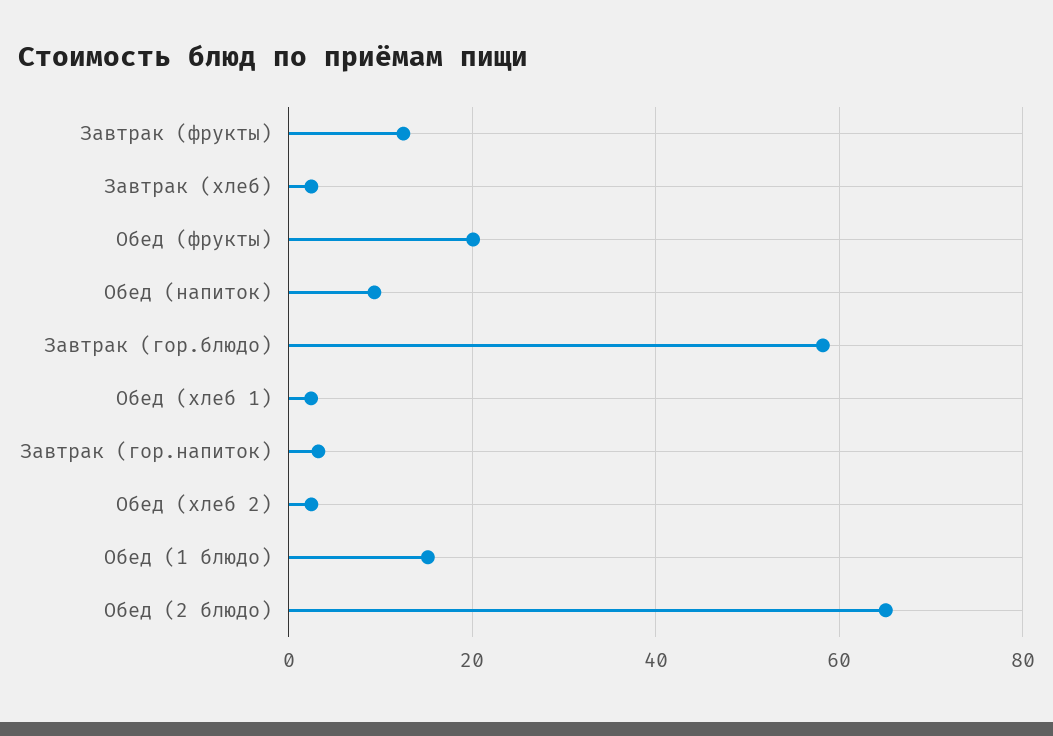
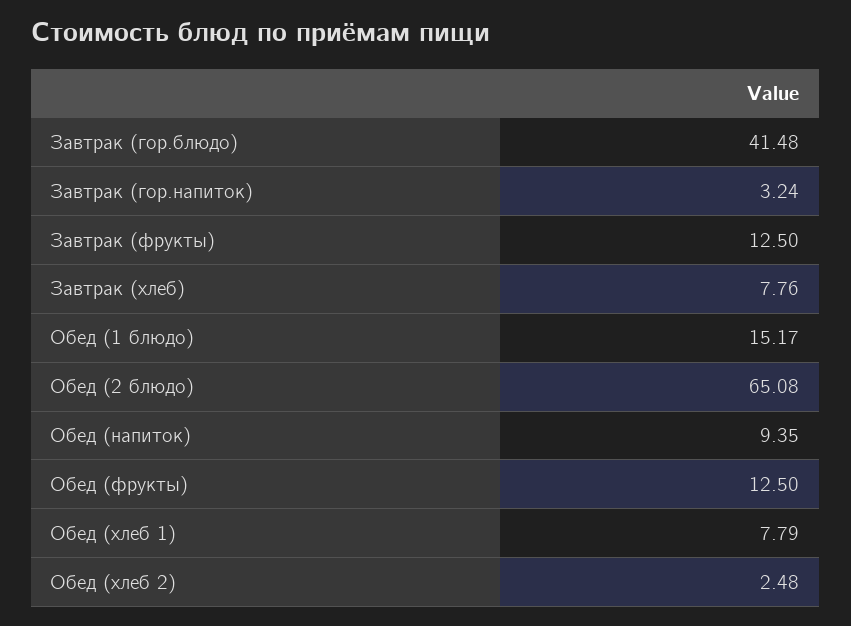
  {
    "Завтрак (фрукты)": 12.5,
-   "Завтрак (хлеб)": 2,
+   "Завтрак (хлеб)": 7.76,
-   "Обед (фрукты)": 20,
+   "Обед (фрукты)": 12.5,
    "Обед (напиток)": 9.35,
-   "Завтрак (гор.блюдо)": 58,
+   "Завтрак (гор.блюдо)": 41.48,
-   "Обед (хлеб 1)": 2,
+   "Обед (хлеб 1)": 7.79,
    "Завтрак (гор.напиток)": 3.24,
    "Обед (хлеб 2)": 2.48,
    "Обед (1 блюдо)": 15.17,
    "Обед (2 блюдо)": 65.08
  }

